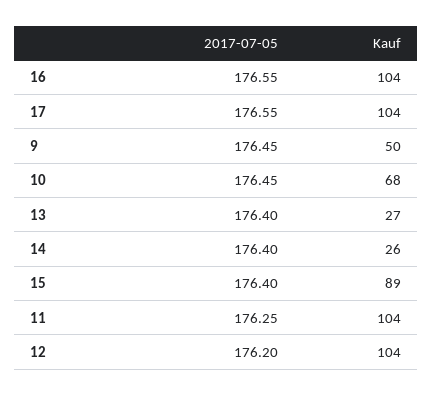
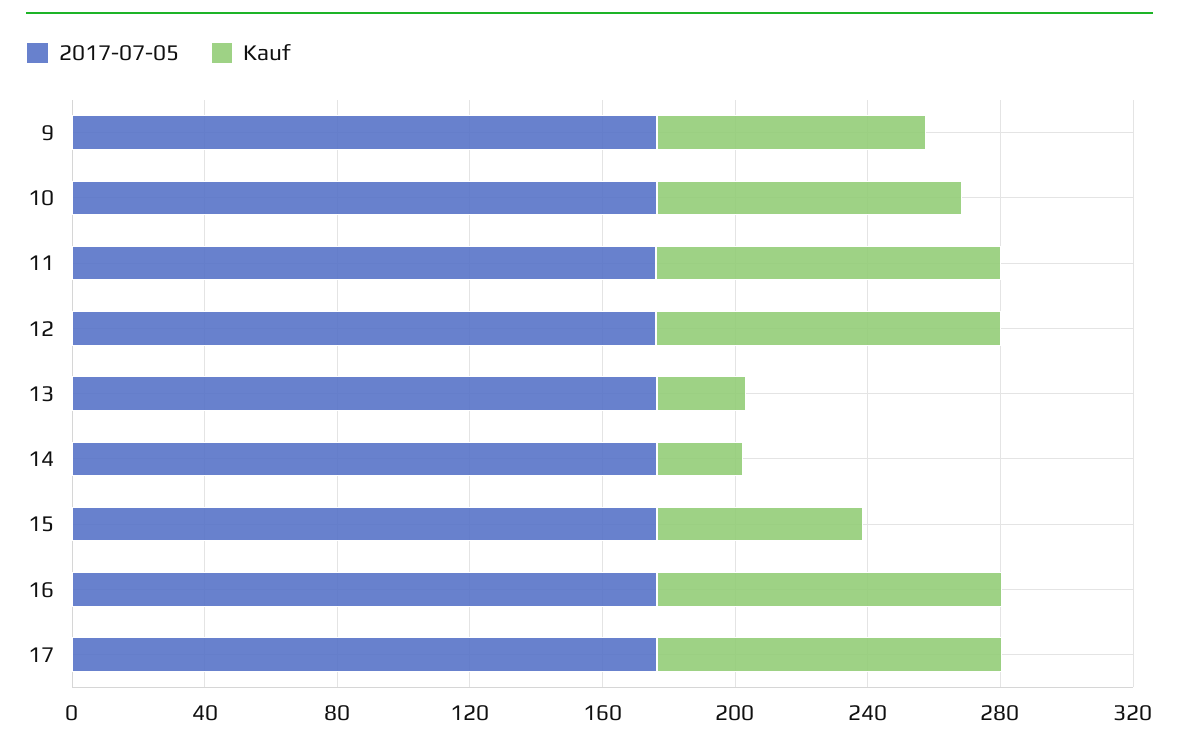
  {
    "2017-07-05": {
      "16": 176.55,
      "17": 176.55,
      "9": 176.45,
      "10": 176.45,
      "13": 176.4,
      "14": 176.4,
      "15": 176.4,
      "11": 176.25,
      "12": 176.2
    },
    "Kauf": {
      "16": 104,
      "17": 104,
-     "9": 50,
+     "9": 80,
-     "10": 68,
+     "10": 90,
      "13": 27,
      "14": 26,
-     "15": 89,
+     "15": 60,
      "11": 104,
      "12": 104
    }
  }

